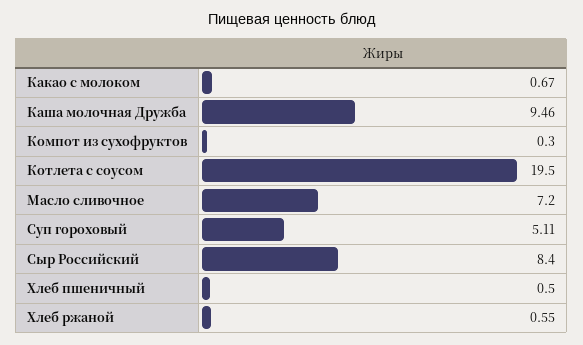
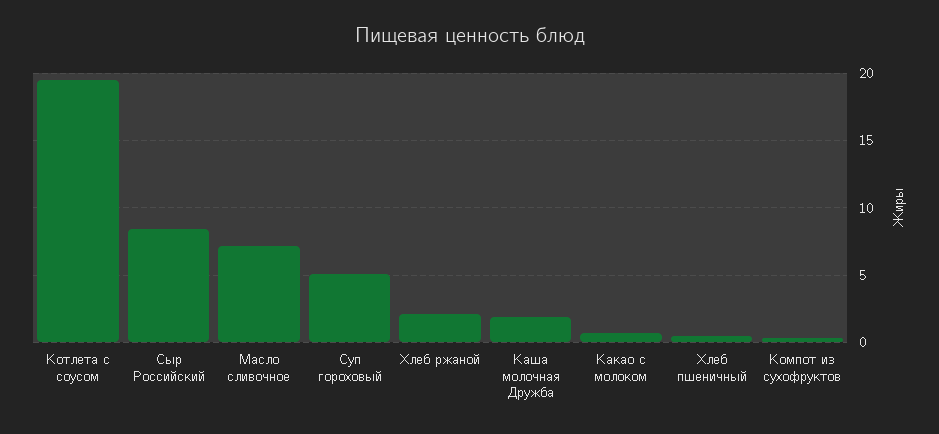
  {
    "Какао с молоком": 0.67,
-   "Каша молочная Дружба": 9.46,
+   "Каша молочная Дружба": 2,
    "Компот из сухофруктов": 0.3,
    "Котлета с соусом": 19.5,
    "Масло сливочное": 7.2,
    "Суп гороховый": 5.11,
    "Сыр Российский": 8.4,
    "Хлеб пшеничный": 0.5,
-   "Хлеб ржаной": 0.55
+   "Хлеб ржаной": 2
  }

